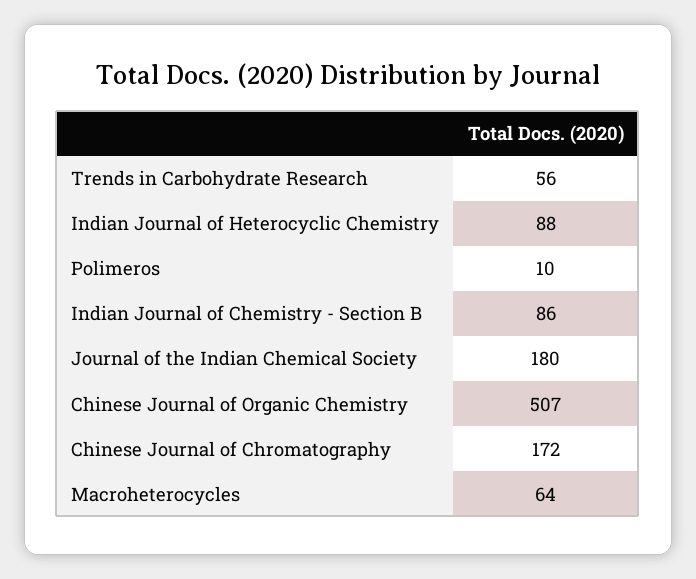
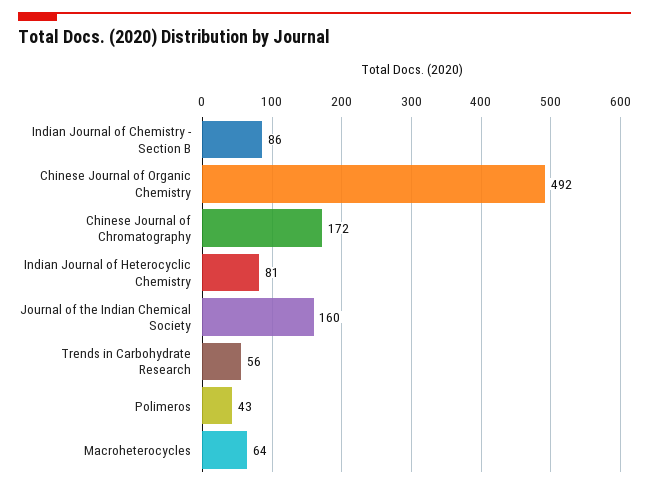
  {
    "Trends in Carbohydrate Research": 56,
-   "Indian Journal of Heterocyclic Chemistry": 88,
+   "Indian Journal of Heterocyclic Chemistry": 81,
-   "Polimeros": 10,
+   "Polimeros": 43,
    "Indian Journal of Chemistry - Section B": 86,
-   "Journal of the Indian Chemical Society": 180,
+   "Journal of the Indian Chemical Society": 160,
-   "Chinese Journal of Organic Chemistry": 507,
+   "Chinese Journal of Organic Chemistry": 492,
    "Chinese Journal of Chromatography": 172,
    "Macroheterocycles": 64
  }

